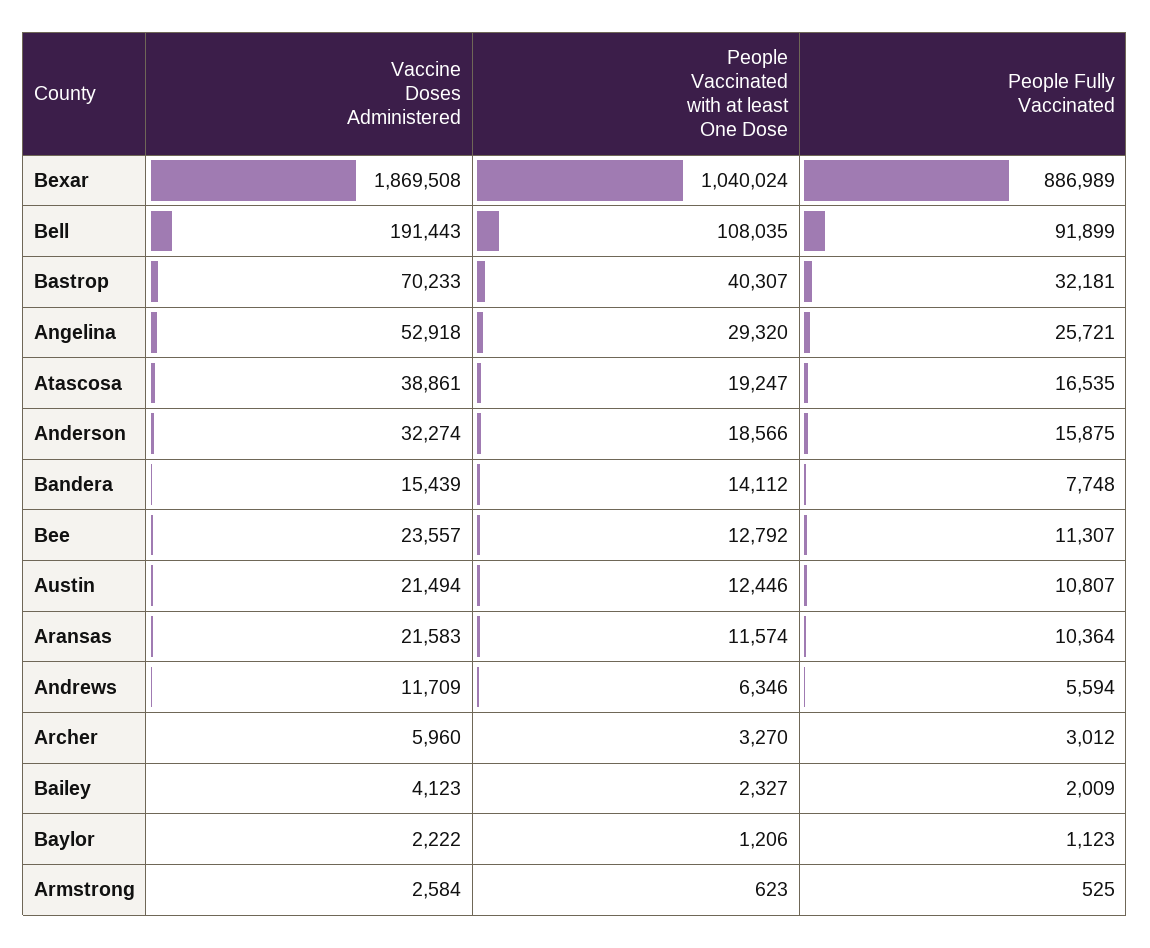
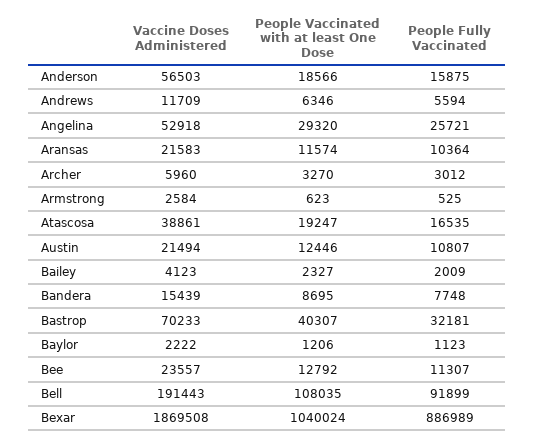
  {
    "Vaccine Doses Administered": {
      "Bexar": 1869508,
      "Bell": 191443,
      "Bastrop": 70233,
      "Angelina": 52918,
      "Atascosa": 38861,
-     "Anderson": 32274,
+     "Anderson": 56503,
      "Bandera": 15439,
      "Bee": 23557,
      "Austin": 21494,
      "Aransas": 21583,
      "Andrews": 11709,
      "Archer": 5960,
      "Bailey": 4123,
      "Baylor": 2222,
      "Armstrong": 2584
    },
    "People Vaccinated with at least One Dose": {
      "Bexar": 1040024,
      "Bell": 108035,
      "Bastrop": 40307,
      "Angelina": 29320,
      "Atascosa": 19247,
      "Anderson": 18566,
-     "Bandera": 14112,
+     "Bandera": 8695,
      "Bee": 12792,
      "Austin": 12446,
      "Aransas": 11574,
      "Andrews": 6346,
      "Archer": 3270,
      "Bailey": 2327,
      "Baylor": 1206,
      "Armstrong": 623
    },
    "People Fully Vaccinated": {
      "Bexar": 886989,
      "Bell": 91899,
      "Bastrop": 32181,
      "Angelina": 25721,
      "Atascosa": 16535,
      "Anderson": 15875,
      "Bandera": 7748,
      "Bee": 11307,
      "Austin": 10807,
      "Aransas": 10364,
      "Andrews": 5594,
      "Archer": 3012,
      "Bailey": 2009,
      "Baylor": 1123,
      "Armstrong": 525
    }
  }

